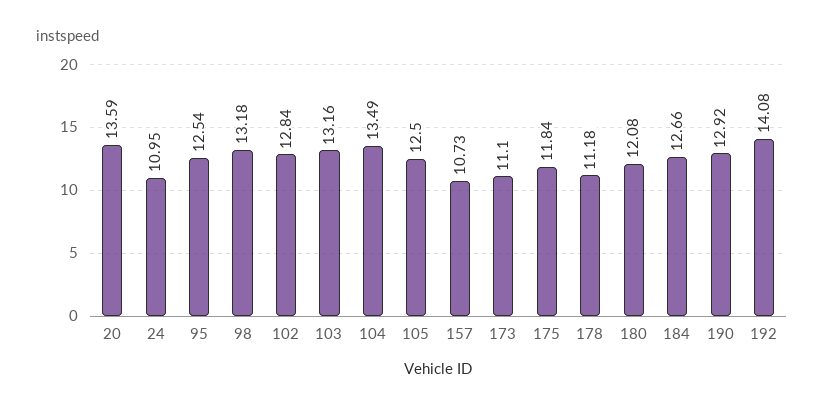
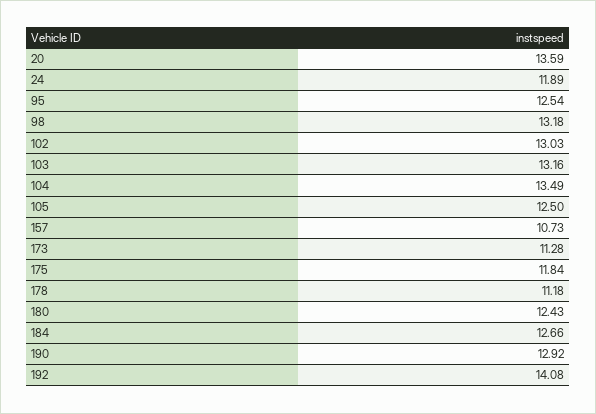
  {
    "20": 13.59,
-   "24": 10.95,
+   "24": 11.89,
    "95": 12.54,
    "98": 13.18,
-   "102": 12.84,
+   "102": 13.03,
    "103": 13.16,
    "104": 13.49,
    "105": 12.5,
    "157": 10.73,
-   "173": 11.1,
+   "173": 11.28,
    "175": 11.84,
    "178": 11.18,
-   "180": 12.08,
+   "180": 12.43,
    "184": 12.66,
    "190": 12.92,
    "192": 14.08
  }

